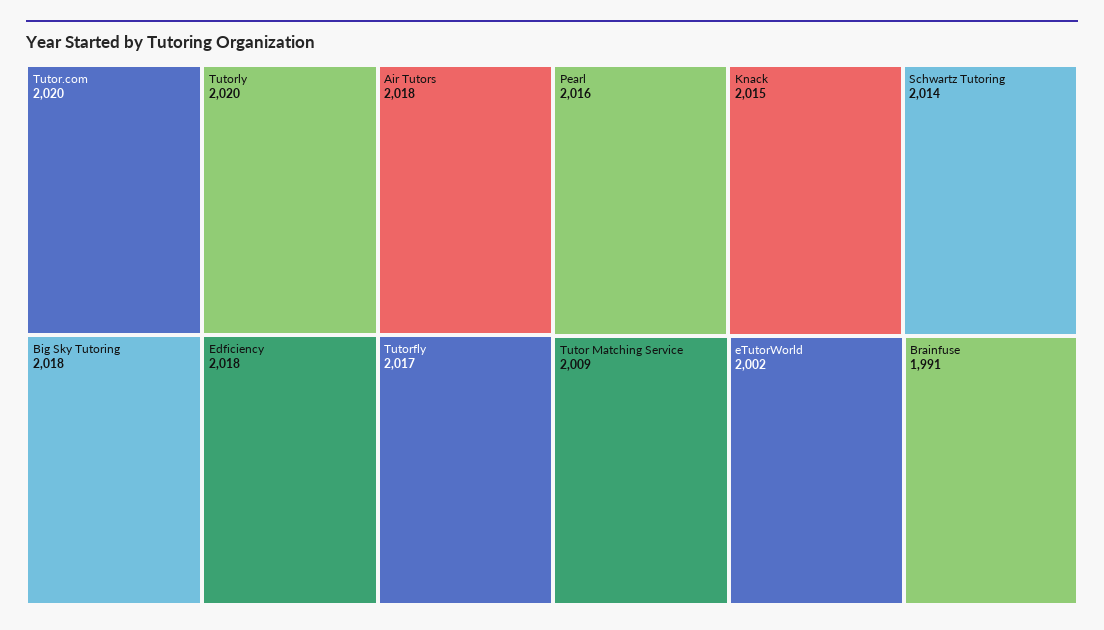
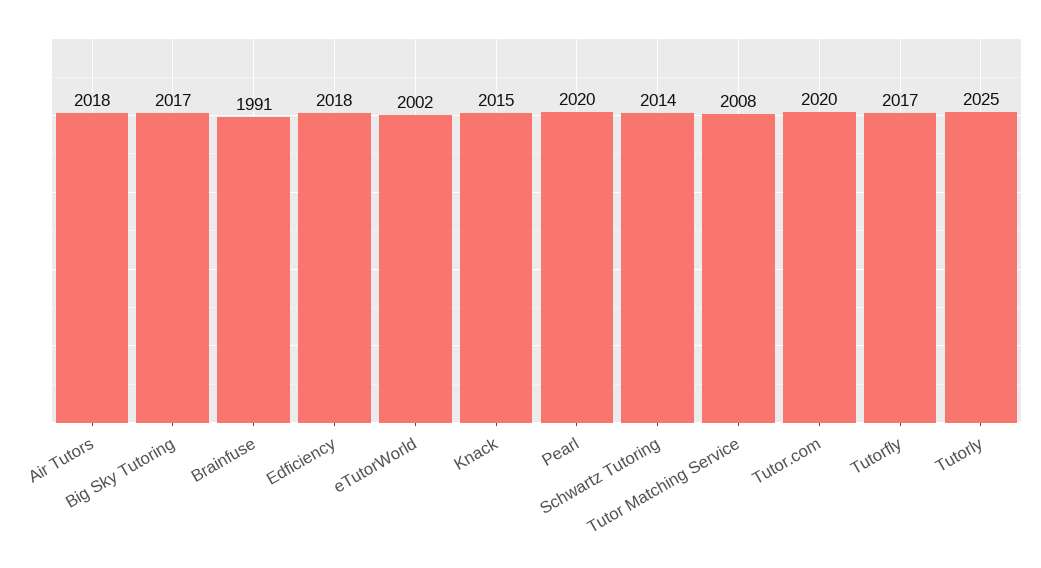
  {
    "Tutor.com": 2020,
-   "Tutorly": 2020,
+   "Tutorly": 2025,
    "Air Tutors": 2018,
-   "Big Sky Tutoring": 2018,
+   "Big Sky Tutoring": 2017,
    "Edficiency": 2018,
    "Tutorfly": 2017,
-   "Pearl": 2016,
+   "Pearl": 2020,
    "Knack": 2015,
    "Schwartz Tutoring": 2014,
-   "Tutor Matching Service": 2009,
+   "Tutor Matching Service": 2008,
    "eTutorWorld": 2002,
    "Brainfuse": 1991
  }

